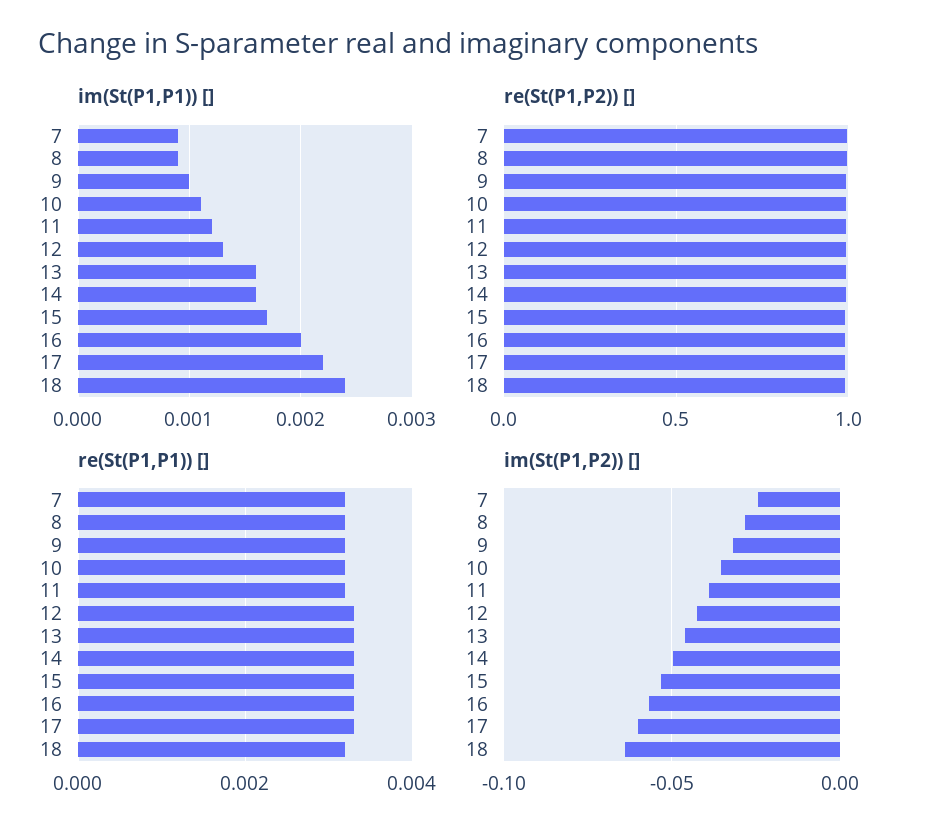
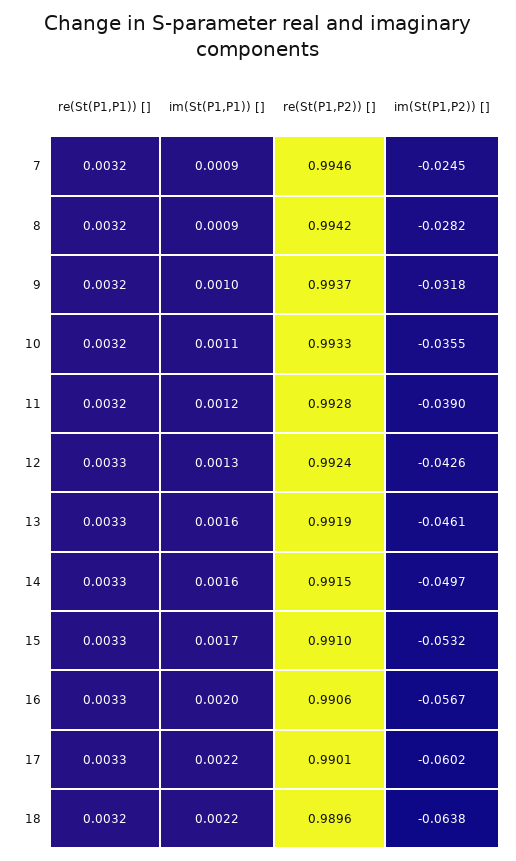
  {
    "im(St(P1,P1)) []": {
      "7": 0.0009,
      "8": 0.0009,
      "9": 0.001,
      "10": 0.0011,
      "11": 0.0012,
      "12": 0.0013,
      "13": 0.0016,
      "14": 0.0016,
      "15": 0.0017,
      "16": 0.002,
      "17": 0.0022,
-     "18": 0.0024
+     "18": 0.0022
    },
    "re(St(P1,P2)) []": {
      "7": 0.9946,
      "8": 0.9942,
      "9": 0.9937,
      "10": 0.9933,
      "11": 0.9928,
      "12": 0.9924,
      "13": 0.9919,
      "14": 0.9915,
      "15": 0.991,
      "16": 0.9906,
      "17": 0.9901,
      "18": 0.9896
    },
    "re(St(P1,P1)) []": {
      "7": 0.0032,
      "8": 0.0032,
      "9": 0.0032,
      "10": 0.0032,
      "11": 0.0032,
      "12": 0.0033,
      "13": 0.0033,
      "14": 0.0033,
      "15": 0.0033,
      "16": 0.0033,
      "17": 0.0033,
      "18": 0.0032
    },
    "im(St(P1,P2)) []": {
      "7": -0.0245,
      "8": -0.0282,
      "9": -0.0318,
      "10": -0.0355,
      "11": -0.039,
      "12": -0.0426,
      "13": -0.0461,
      "14": -0.0497,
      "15": -0.0532,
      "16": -0.0567,
      "17": -0.0602,
      "18": -0.0638
    }
  }

